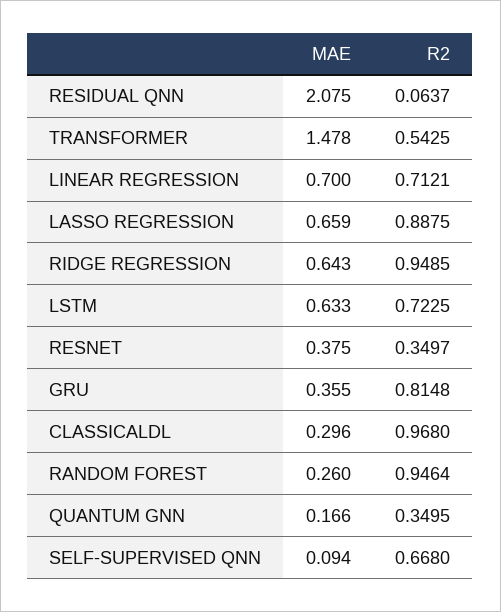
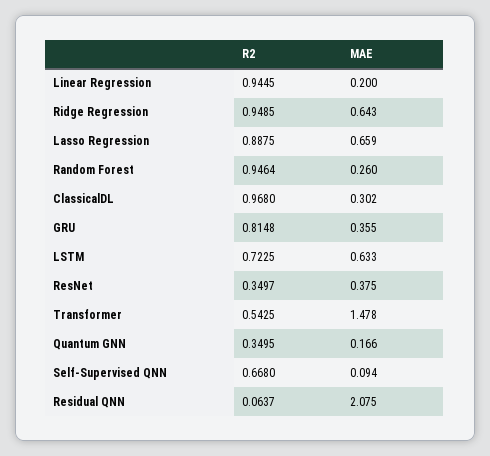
  {
    "MAE": {
      "RESIDUAL QNN": 2.075,
      "TRANSFORMER": 1.478,
-     "LINEAR REGRESSION": 0.7,
+     "LINEAR REGRESSION": 0.2,
      "LASSO REGRESSION": 0.659,
      "RIDGE REGRESSION": 0.643,
      "LSTM": 0.633,
      "RESNET": 0.375,
      "GRU": 0.355,
-     "CLASSICALDL": 0.296,
+     "CLASSICALDL": 0.302,
      "RANDOM FOREST": 0.26,
      "QUANTUM GNN": 0.166,
      "SELF-SUPERVISED QNN": 0.094
    },
    "R2": {
      "RESIDUAL QNN": 0.0637,
      "TRANSFORMER": 0.5425,
-     "LINEAR REGRESSION": 0.7121,
+     "LINEAR REGRESSION": 0.9445,
      "LASSO REGRESSION": 0.8875,
      "RIDGE REGRESSION": 0.9485,
      "LSTM": 0.7225,
      "RESNET": 0.3497,
      "GRU": 0.8148,
      "CLASSICALDL": 0.968,
      "RANDOM FOREST": 0.9464,
      "QUANTUM GNN": 0.3495,
      "SELF-SUPERVISED QNN": 0.668
    }
  }

